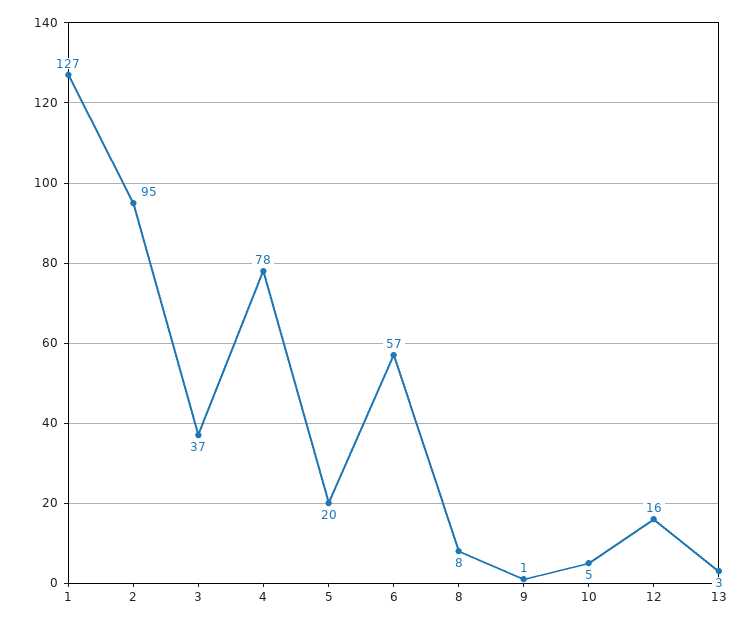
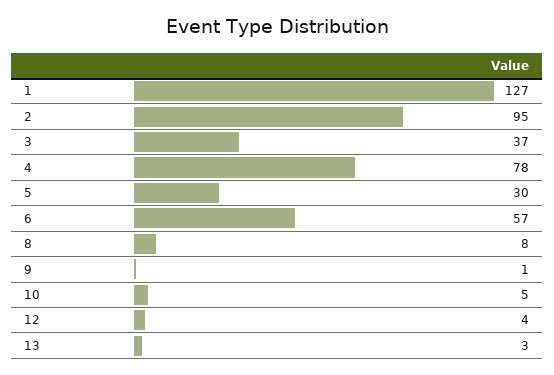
  {
    "1": 127,
    "2": 95,
    "3": 37,
    "4": 78,
-   "5": 20,
+   "5": 30,
    "6": 57,
    "8": 8,
    "9": 1,
    "10": 5,
-   "12": 16,
+   "12": 4,
    "13": 3
  }

